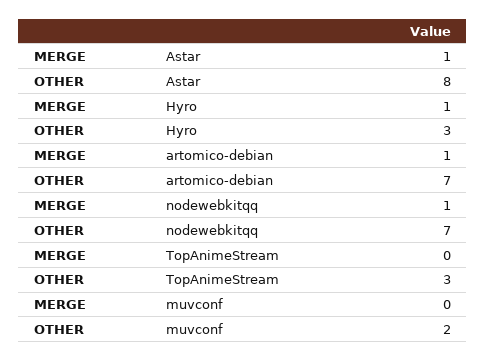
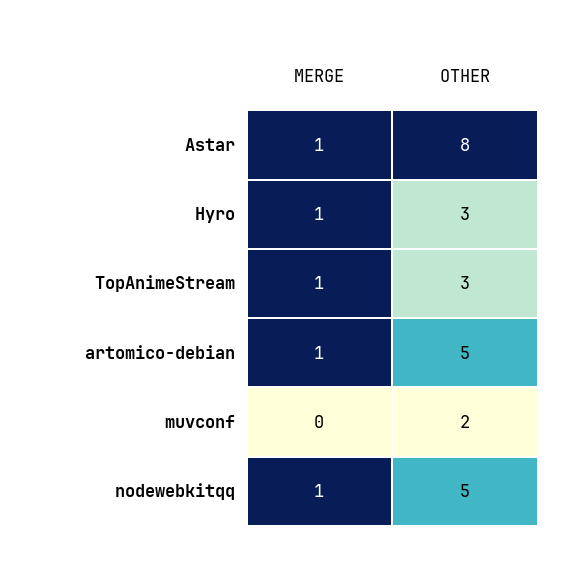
  {
    "MERGE": {
      "Astar": 1,
      "Hyro": 1,
      "artomico-debian": 1,
      "nodewebkitqq": 1,
-     "TopAnimeStream": 0,
+     "TopAnimeStream": 1,
      "muvconf": 0
    },
    "OTHER": {
      "Astar": 8,
      "Hyro": 3,
-     "artomico-debian": 7,
+     "artomico-debian": 5,
-     "nodewebkitqq": 7,
+     "nodewebkitqq": 5,
      "TopAnimeStream": 3,
      "muvconf": 2
    }
  }

